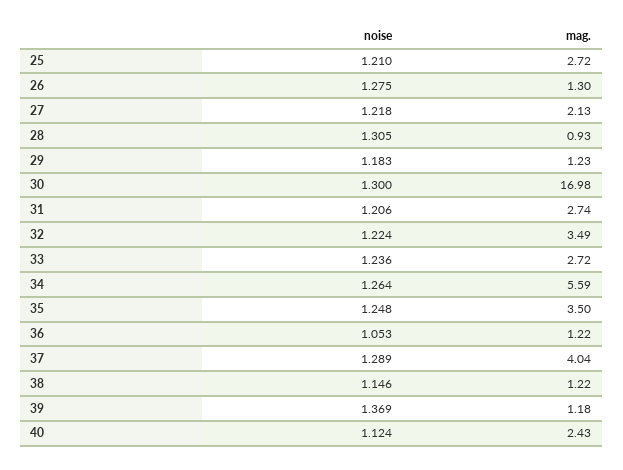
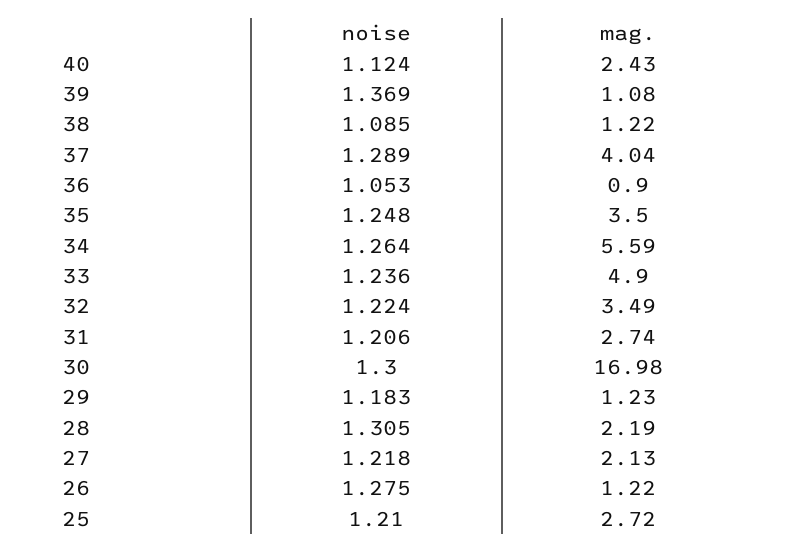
  {
    "noise": {
      "25": 1.21,
      "26": 1.275,
      "27": 1.218,
      "28": 1.305,
      "29": 1.183,
      "30": 1.3,
      "31": 1.206,
      "32": 1.224,
      "33": 1.236,
      "34": 1.264,
      "35": 1.248,
      "36": 1.053,
      "37": 1.289,
-     "38": 1.146,
+     "38": 1.085,
      "39": 1.369,
      "40": 1.124
    },
    "mag.": {
      "25": 2.72,
-     "26": 1.3,
+     "26": 1.22,
      "27": 2.13,
-     "28": 0.93,
+     "28": 2.19,
      "29": 1.23,
      "30": 16.98,
      "31": 2.74,
      "32": 3.49,
-     "33": 2.72,
+     "33": 4.9,
      "34": 5.59,
      "35": 3.5,
-     "36": 1.22,
+     "36": 0.9,
      "37": 4.04,
      "38": 1.22,
-     "39": 1.18,
+     "39": 1.08,
      "40": 2.43
    }
  }

